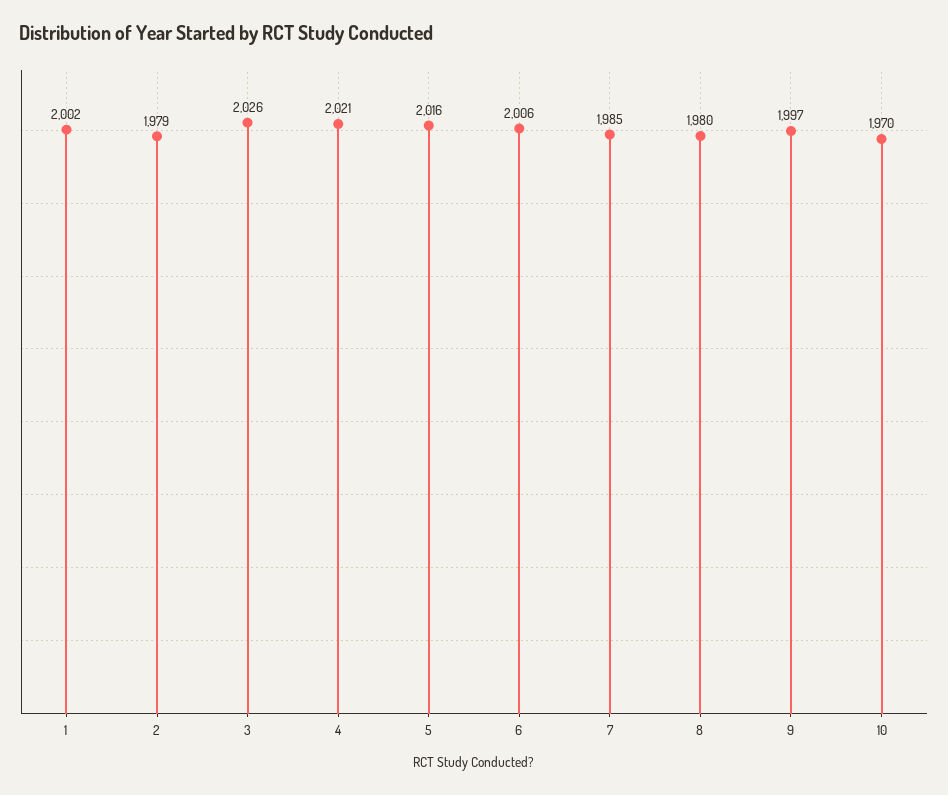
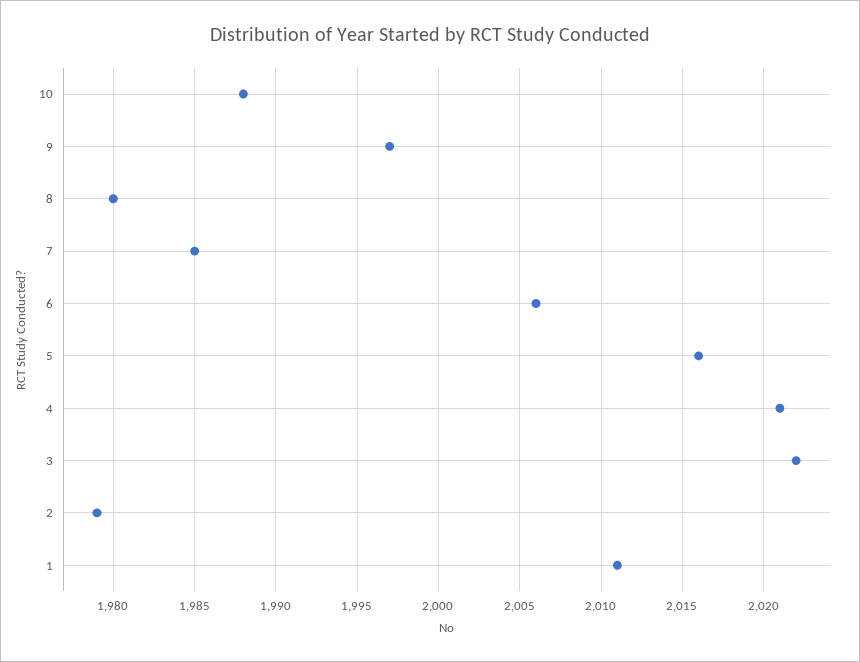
  {
-   "1": 2002,
+   "1": 2011,
    "2": 1979,
-   "3": 2026,
+   "3": 2022,
    "4": 2021,
    "5": 2016,
    "6": 2006,
    "7": 1985,
    "8": 1980,
    "9": 1997,
-   "10": 1970
+   "10": 1988
  }

